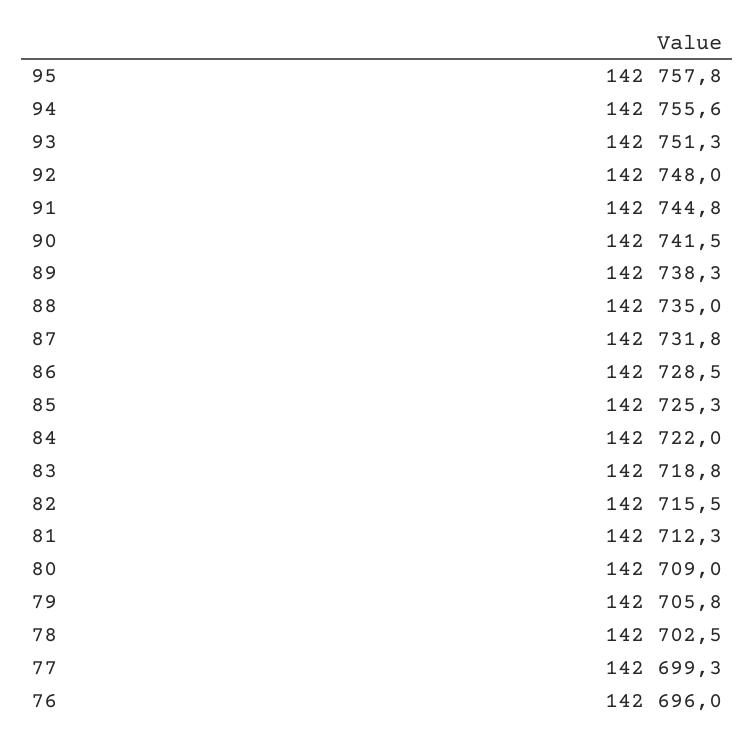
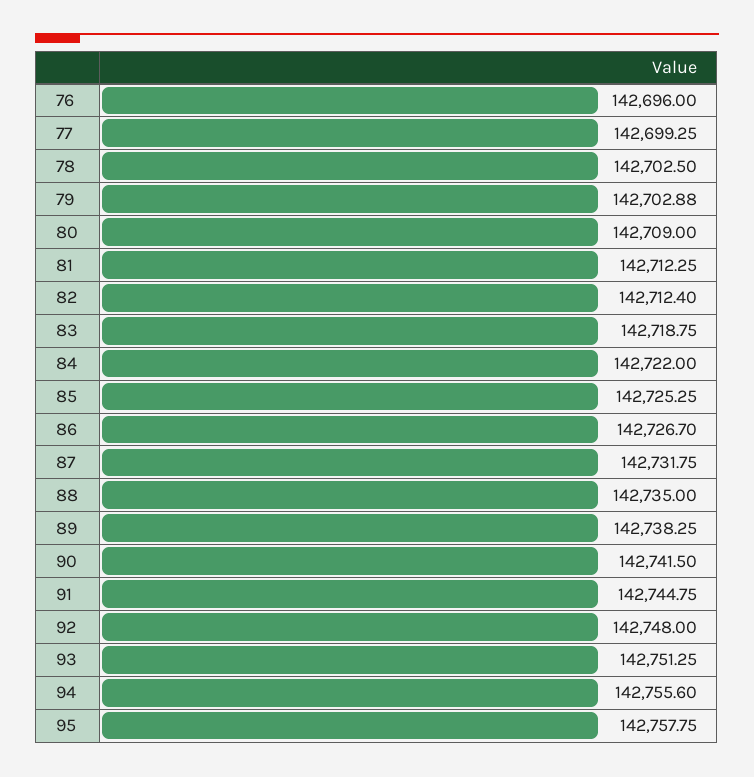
  {
    "95": 142757.75,
    "94": 142755.6,
    "93": 142751.25,
    "92": 142748,
    "91": 142744.75,
    "90": 142741.5,
    "89": 142738.25,
    "88": 142735,
    "87": 142731.75,
-   "86": 142728.5,
+   "86": 142726.7,
    "85": 142725.25,
    "84": 142722,
    "83": 142718.75,
-   "82": 142715.5,
+   "82": 142712.4,
    "81": 142712.25,
    "80": 142709,
-   "79": 142705.8,
+   "79": 142702.88,
    "78": 142702.5,
    "77": 142699.25,
    "76": 142696
  }

